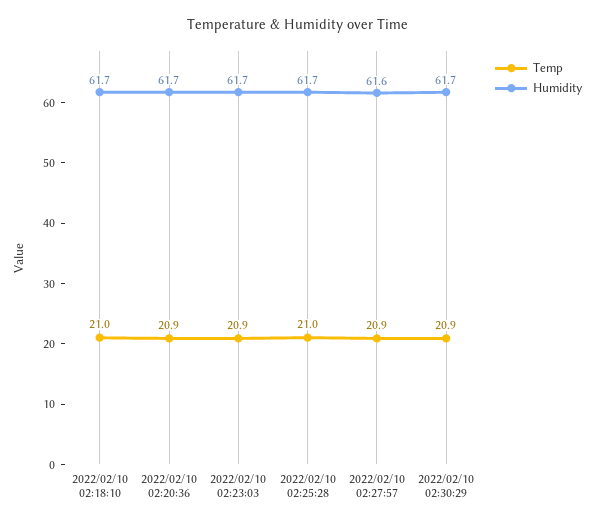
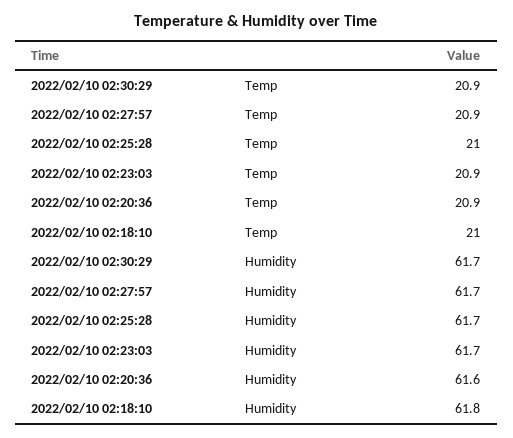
  {
    "Temp": {
      "2022/02/10 02:18:10": 21,
      "2022/02/10 02:20:36": 20.9,
      "2022/02/10 02:23:03": 20.9,
      "2022/02/10 02:25:28": 21,
      "2022/02/10 02:27:57": 20.9,
      "2022/02/10 02:30:29": 20.9
    },
    "Humidity": {
-     "2022/02/10 02:18:10": 61.7,
+     "2022/02/10 02:18:10": 61.8,
-     "2022/02/10 02:20:36": 61.7,
+     "2022/02/10 02:20:36": 61.6,
      "2022/02/10 02:23:03": 61.7,
      "2022/02/10 02:25:28": 61.7,
-     "2022/02/10 02:27:57": 61.6,
+     "2022/02/10 02:27:57": 61.7,
      "2022/02/10 02:30:29": 61.7
    }
  }

